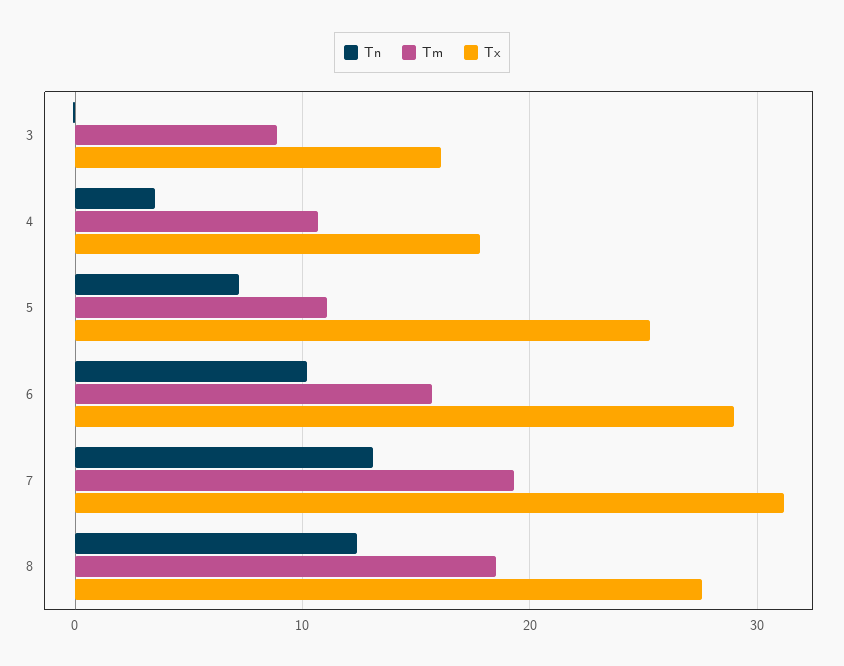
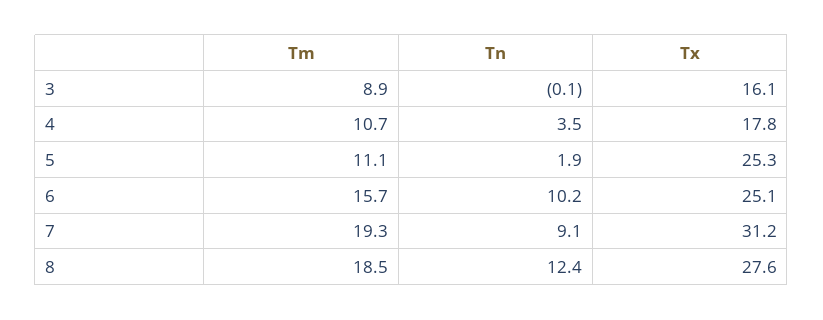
  {
    "Tn": {
      "3": -0.1,
      "4": 3.5,
-     "5": 7,
+     "5": 1.9,
      "6": 10.2,
-     "7": 13,
+     "7": 9.1,
      "8": 12.4
    },
    "Tm": {
      "3": 8.9,
      "4": 10.7,
      "5": 11.1,
      "6": 15.7,
      "7": 19.3,
      "8": 18.5
    },
    "Tx": {
      "3": 16.1,
      "4": 17.8,
      "5": 25.3,
-     "6": 29,
+     "6": 25.1,
      "7": 31.2,
      "8": 27.6
    }
  }

